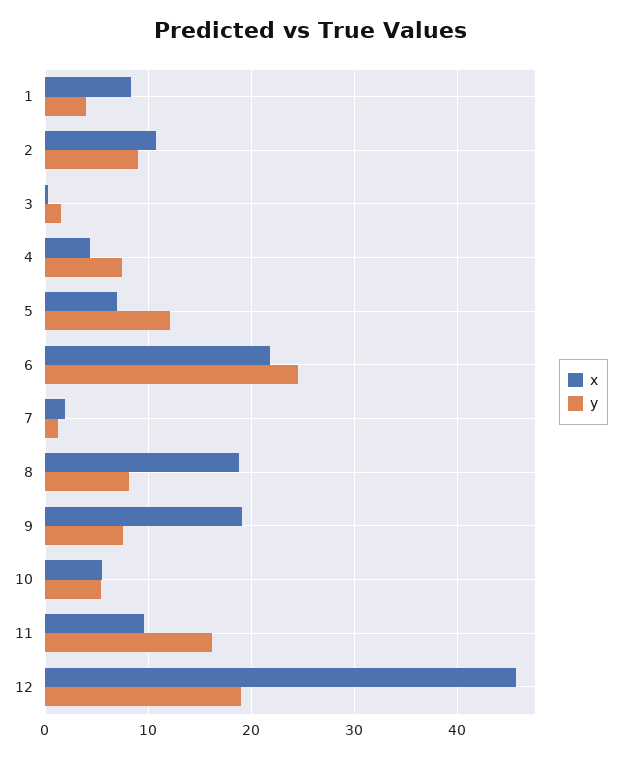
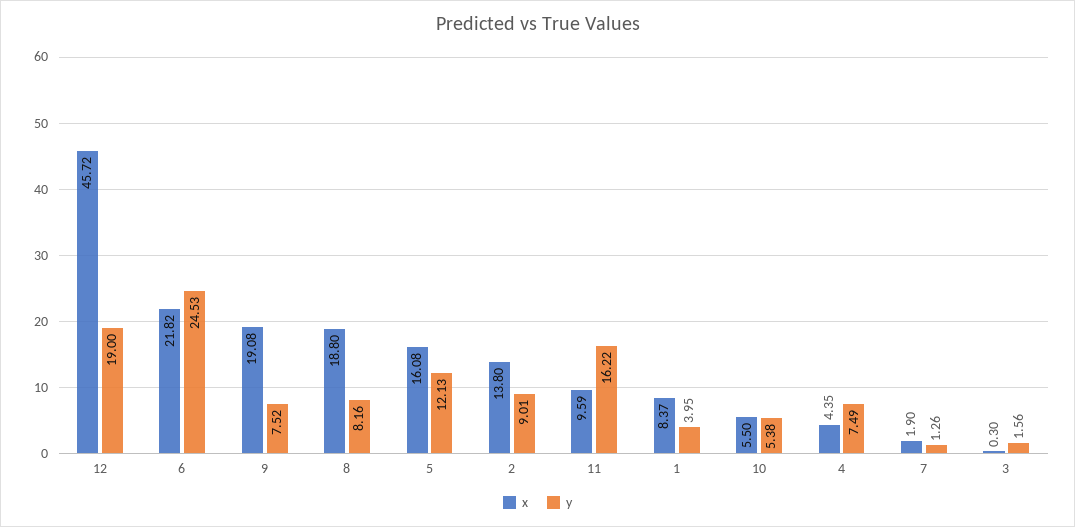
  {
    "x": {
      "1": 8.37,
-     "2": 11,
+     "2": 13.8,
      "3": 0.3,
      "4": 4.35,
-     "5": 7,
+     "5": 16.08,
      "6": 21.82,
      "7": 1.9,
      "8": 18.8,
      "9": 19.08,
      "10": 5.5,
      "11": 9.59,
      "12": 45.72
    },
    "y": {
      "1": 3.95,
      "2": 9.01,
      "3": 1.56,
      "4": 7.49,
      "5": 12.13,
      "6": 24.53,
      "7": 1.26,
      "8": 8.16,
      "9": 7.52,
      "10": 5.38,
      "11": 16.22,
      "12": 19
    }
  }

